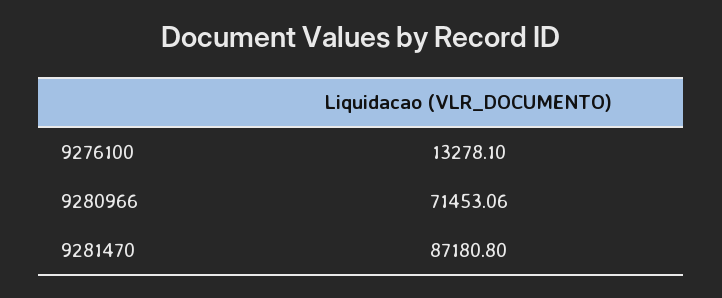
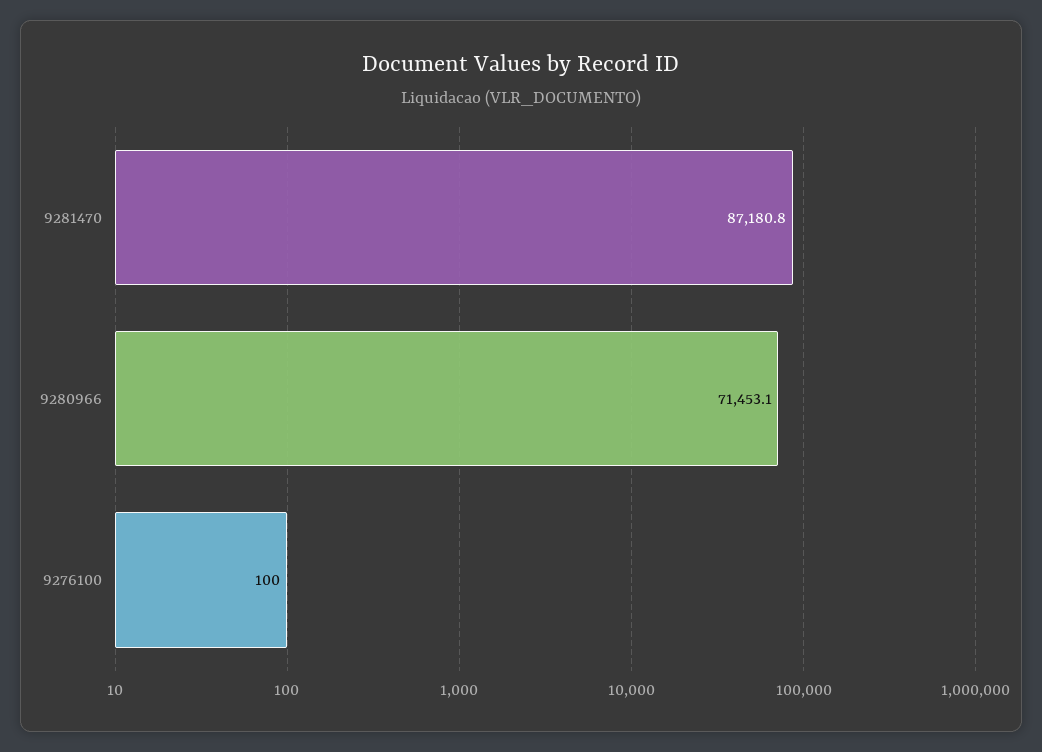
  {
-   "9276100": 13278.1,
+   "9276100": 100,
    "9280966": 71453.06,
    "9281470": 87180.8
  }

